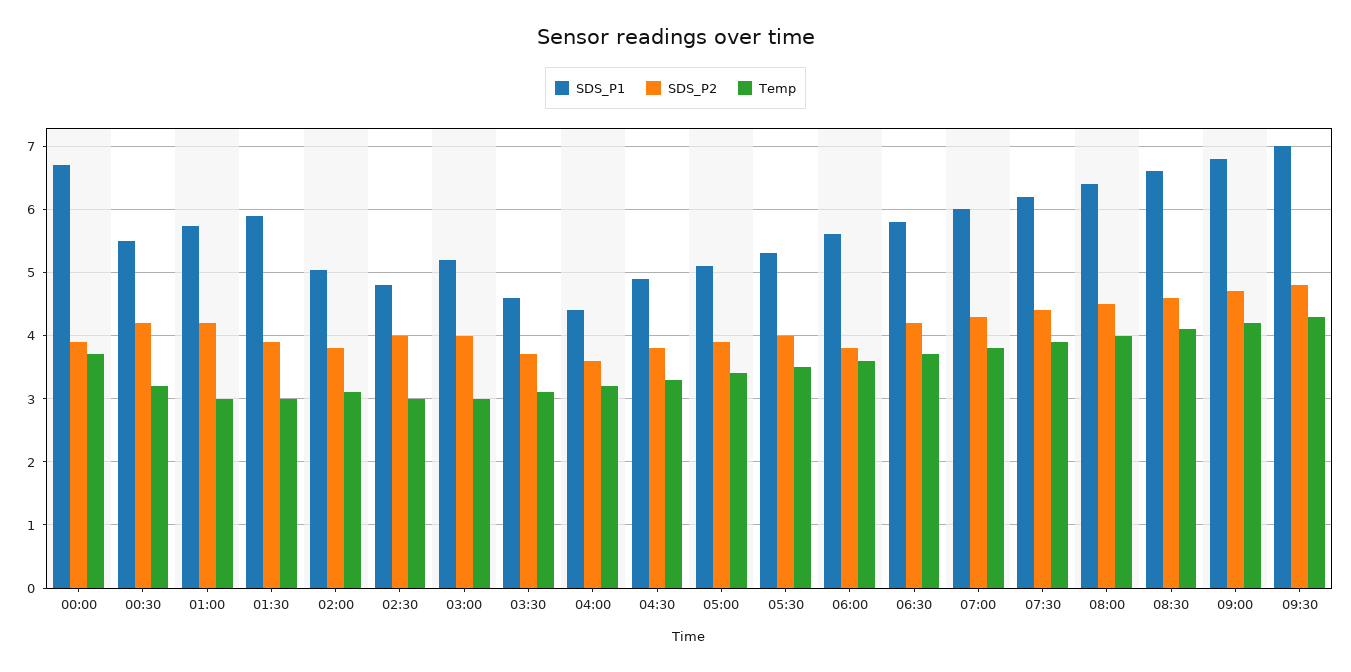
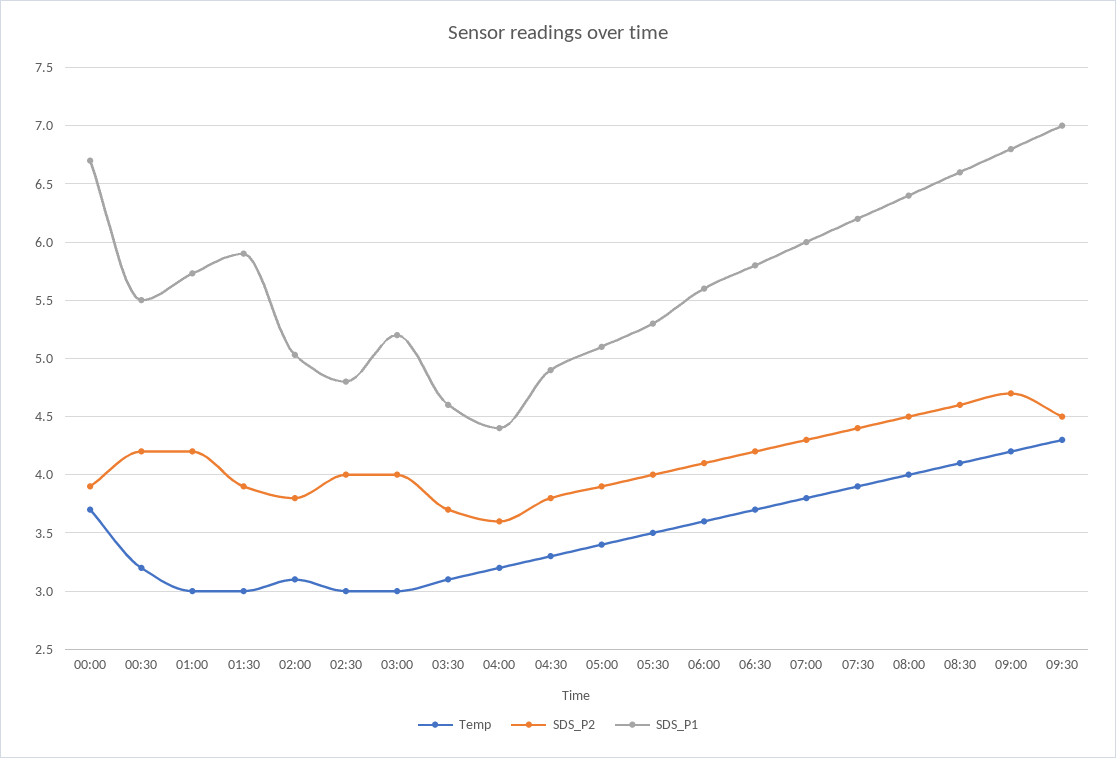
  {
    "SDS_P1": {
      "00:00": 6.7,
      "00:30": 5.5,
      "01:00": 5.7,
      "01:30": 5.9,
      "02:00": 5,
      "02:30": 4.8,
      "03:00": 5.2,
      "03:30": 4.6,
      "04:00": 4.4,
      "04:30": 4.9,
      "05:00": 5.1,
      "05:30": 5.3,
      "06:00": 5.6,
      "06:30": 5.8,
      "07:00": 6,
      "07:30": 6.2,
      "08:00": 6.4,
      "08:30": 6.6,
      "09:00": 6.8,
      "09:30": 7
    },
    "SDS_P2": {
      "00:00": 3.9,
      "00:30": 4.2,
      "01:00": 4.2,
      "01:30": 3.9,
      "02:00": 3.8,
      "02:30": 4,
      "03:00": 4,
      "03:30": 3.7,
      "04:00": 3.6,
      "04:30": 3.8,
      "05:00": 3.9,
      "05:30": 4,
-     "06:00": 3.8,
+     "06:00": 4.1,
      "06:30": 4.2,
      "07:00": 4.3,
      "07:30": 4.4,
      "08:00": 4.5,
      "08:30": 4.6,
      "09:00": 4.7,
-     "09:30": 4.8
+     "09:30": 4.5
    },
    "Temp": {
      "00:00": 3.7,
      "00:30": 3.2,
      "01:00": 3,
      "01:30": 3,
      "02:00": 3.1,
      "02:30": 3,
      "03:00": 3,
      "03:30": 3.1,
      "04:00": 3.2,
      "04:30": 3.3,
      "05:00": 3.4,
      "05:30": 3.5,
      "06:00": 3.6,
      "06:30": 3.7,
      "07:00": 3.8,
      "07:30": 3.9,
      "08:00": 4,
      "08:30": 4.1,
      "09:00": 4.2,
      "09:30": 4.3
    }
  }

